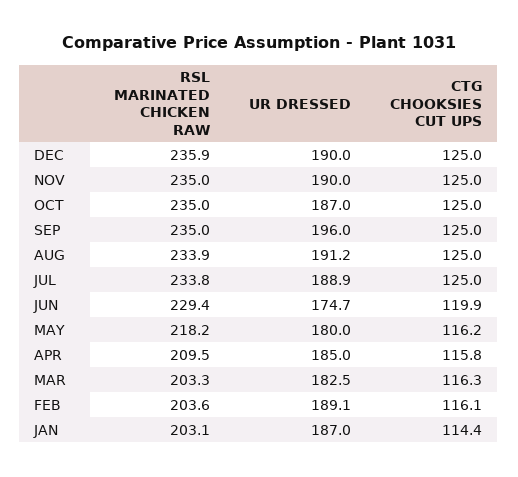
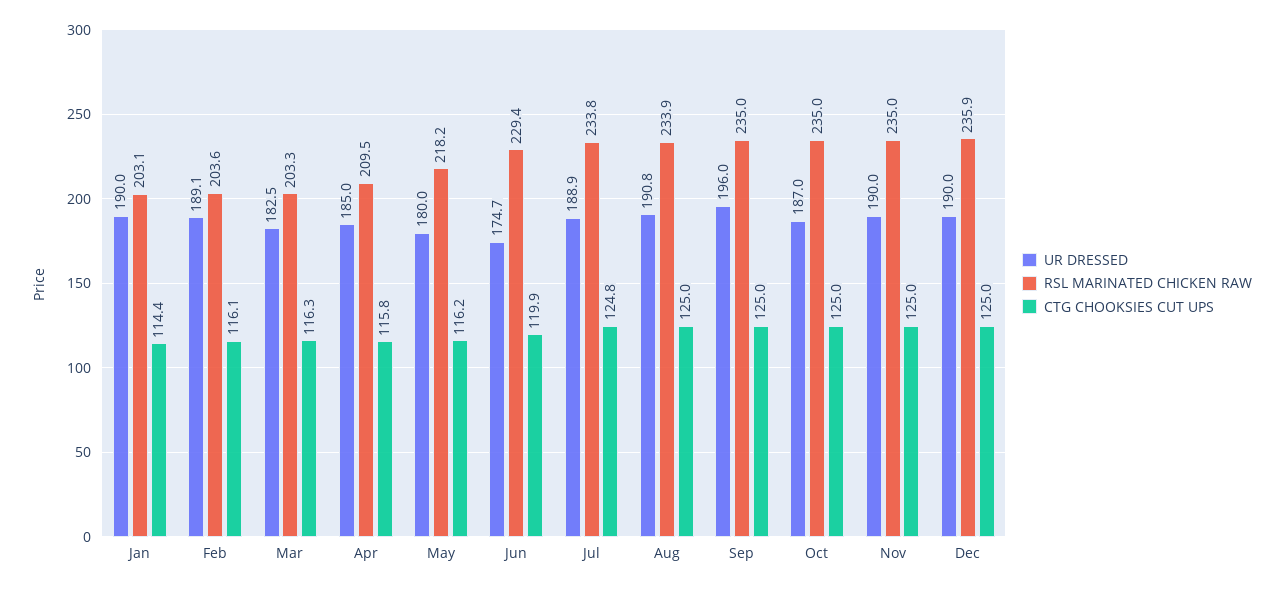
  {
    "RSL MARINATED CHICKEN RAW": {
      "DEC": 235.9,
      "NOV": 235,
      "OCT": 235,
      "SEP": 235,
      "AUG": 233.9,
      "JUL": 233.8,
      "JUN": 229.4,
      "MAY": 218.2,
      "APR": 209.5,
      "MAR": 203.3,
      "FEB": 203.6,
      "JAN": 203.1
    },
    "UR DRESSED": {
      "DEC": 190,
      "NOV": 190,
      "OCT": 187,
      "SEP": 196,
-     "AUG": 191.2,
+     "AUG": 190.8,
      "JUL": 188.9,
      "JUN": 174.7,
      "MAY": 180,
      "APR": 185,
      "MAR": 182.5,
      "FEB": 189.1,
-     "JAN": 187
+     "JAN": 190
    },
    "CTG CHOOKSIES CUT UPS": {
      "DEC": 125,
      "NOV": 125,
      "OCT": 125,
      "SEP": 125,
      "AUG": 125,
-     "JUL": 125,
+     "JUL": 124.8,
      "JUN": 119.9,
      "MAY": 116.2,
      "APR": 115.8,
      "MAR": 116.3,
      "FEB": 116.1,
      "JAN": 114.4
    }
  }

